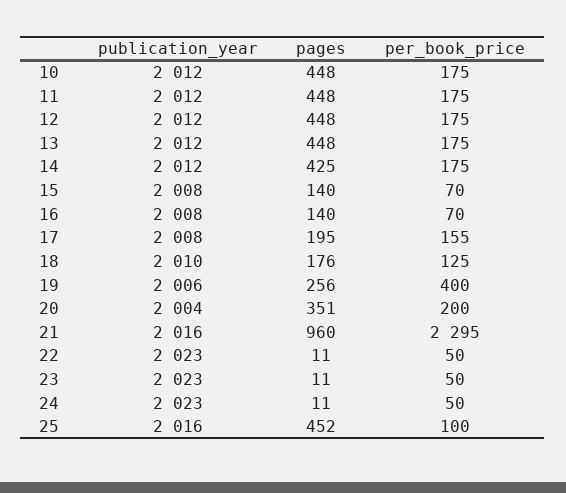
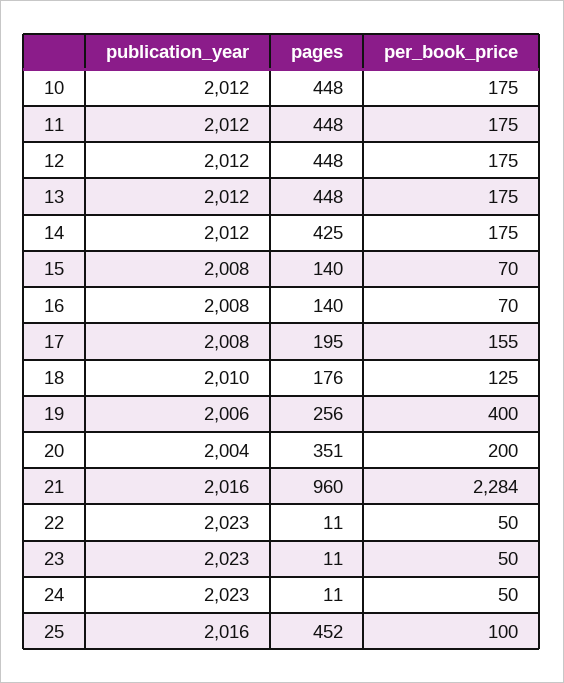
  {
    "publication_year": {
      "10": 2012,
      "11": 2012,
      "12": 2012,
      "13": 2012,
      "14": 2012,
      "15": 2008,
      "16": 2008,
      "17": 2008,
      "18": 2010,
      "19": 2006,
      "20": 2004,
      "21": 2016,
      "22": 2023,
      "23": 2023,
      "24": 2023,
      "25": 2016
    },
    "pages": {
      "10": 448,
      "11": 448,
      "12": 448,
      "13": 448,
      "14": 425,
      "15": 140,
      "16": 140,
      "17": 195,
      "18": 176,
      "19": 256,
      "20": 351,
      "21": 960,
      "22": 11,
      "23": 11,
      "24": 11,
      "25": 452
    },
    "per_book_price": {
      "10": 175,
      "11": 175,
      "12": 175,
      "13": 175,
      "14": 175,
      "15": 70,
      "16": 70,
      "17": 155,
      "18": 125,
      "19": 400,
      "20": 200,
-     "21": 2295,
+     "21": 2284,
      "22": 50,
      "23": 50,
      "24": 50,
      "25": 100
    }
  }

